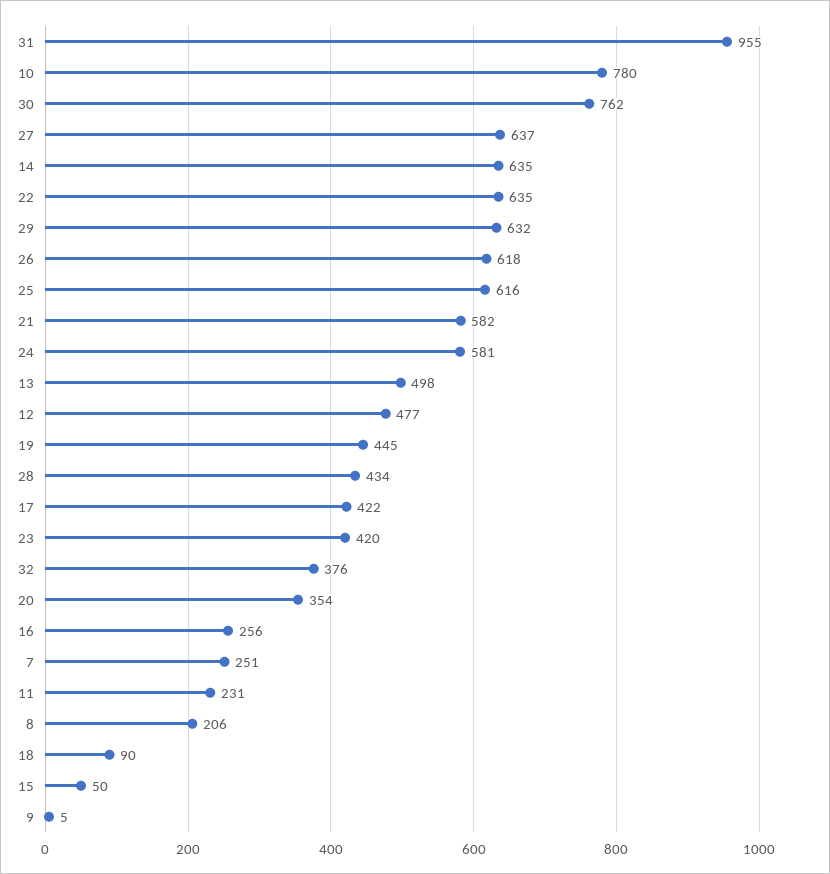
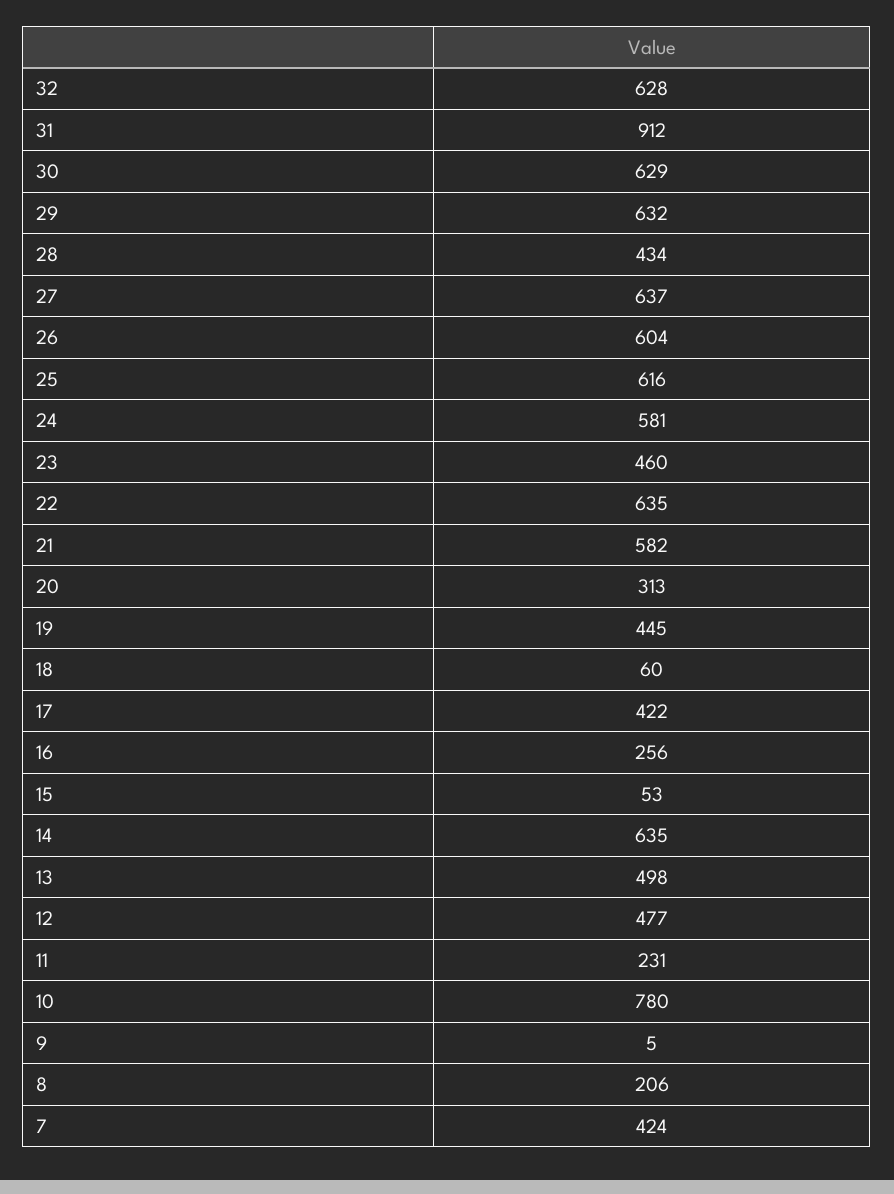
  {
-   "31": 955,
+   "31": 912,
    "10": 780,
-   "30": 762,
+   "30": 629,
    "27": 637,
    "14": 635,
    "22": 635,
    "29": 632,
-   "26": 618,
+   "26": 604,
    "25": 616,
    "21": 582,
    "24": 581,
    "13": 498,
    "12": 477,
    "19": 445,
    "28": 434,
    "17": 422,
-   "23": 420,
+   "23": 460,
-   "32": 376,
+   "32": 628,
-   "20": 354,
+   "20": 313,
    "16": 256,
-   "7": 251,
+   "7": 424,
    "11": 231,
    "8": 206,
-   "18": 90,
+   "18": 60,
-   "15": 50,
+   "15": 53,
    "9": 5
  }

